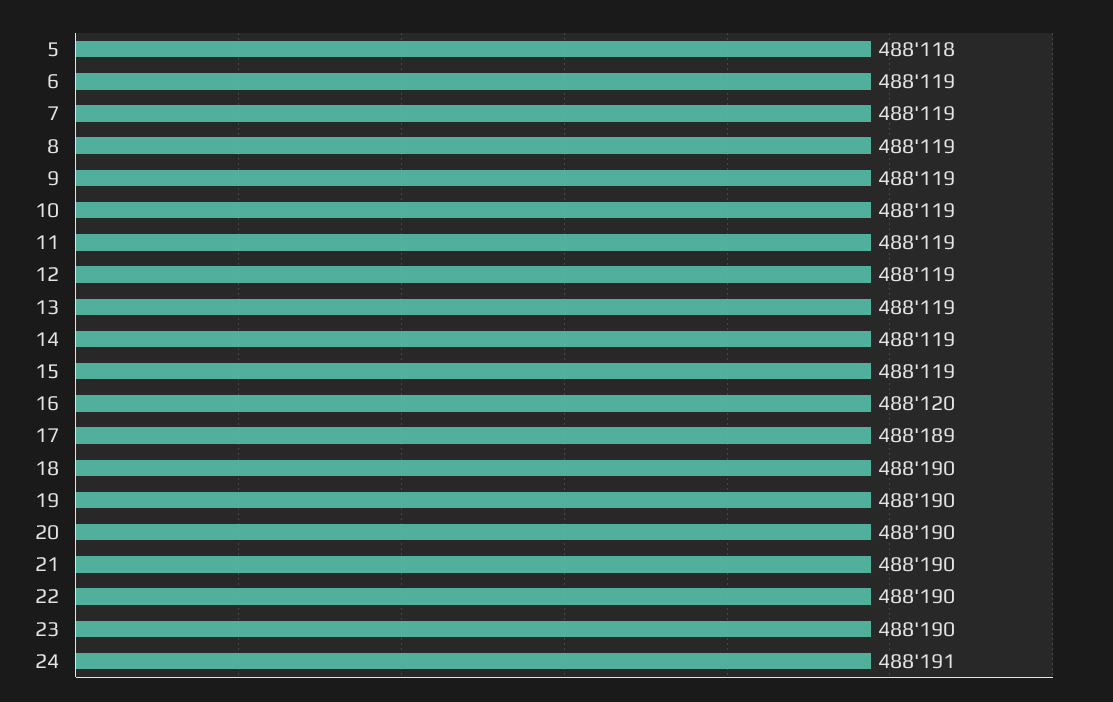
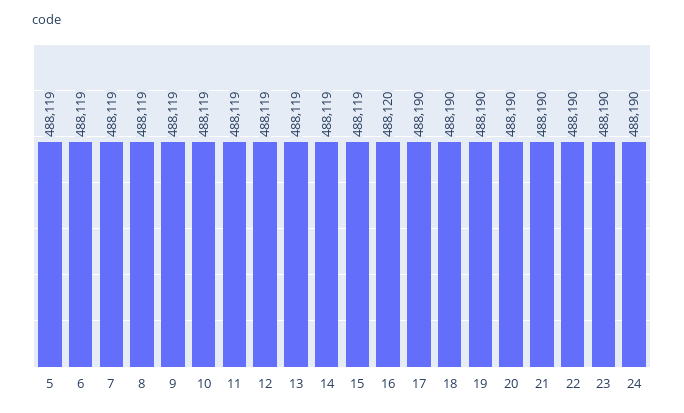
  {
-   "5": 488118,
+   "5": 488119,
    "6": 488119,
    "7": 488119,
    "8": 488119,
    "9": 488119,
    "10": 488119,
    "11": 488119,
    "12": 488119,
    "13": 488119,
    "14": 488119,
    "15": 488119,
    "16": 488120,
-   "17": 488189,
+   "17": 488190,
    "18": 488190,
    "19": 488190,
    "20": 488190,
    "21": 488190,
    "22": 488190,
    "23": 488190,
-   "24": 488191
+   "24": 488190
  }

